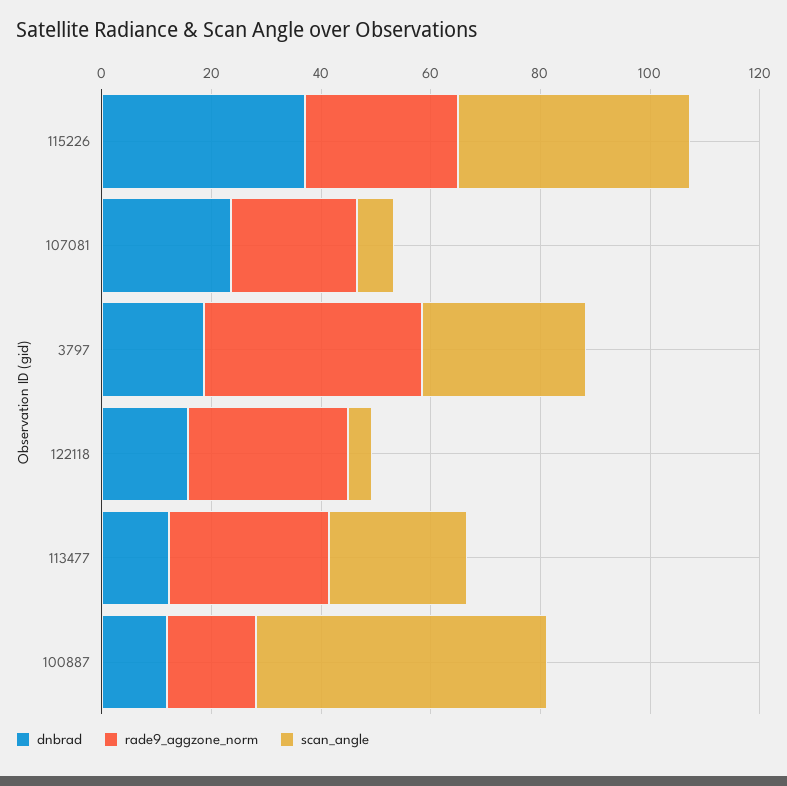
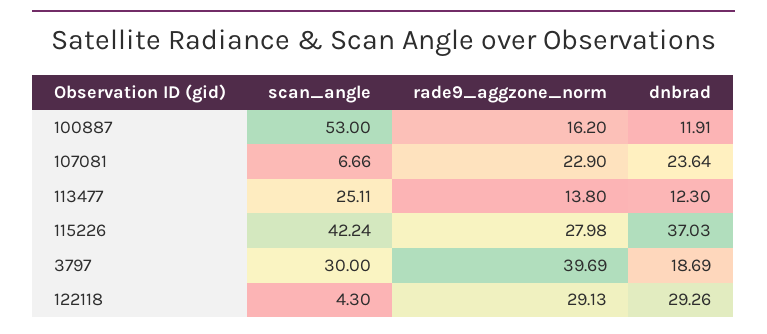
  {
    "dnbrad": {
      "115226": 37.03,
      "107081": 23.64,
      "3797": 18.69,
-     "122118": 15,
+     "122118": 29.26,
      "113477": 12.3,
      "100887": 11.91
    },
    "rade9_aggzone_norm": {
      "115226": 27.98,
      "107081": 22.9,
      "3797": 39.69,
      "122118": 29.13,
-     "113477": 30,
+     "113477": 13.8,
      "100887": 16.2
    },
    "scan_angle": {
      "115226": 42.24,
      "107081": 6.66,
      "3797": 30,
      "122118": 4.3,
      "113477": 25.11,
      "100887": 53
    }
  }

